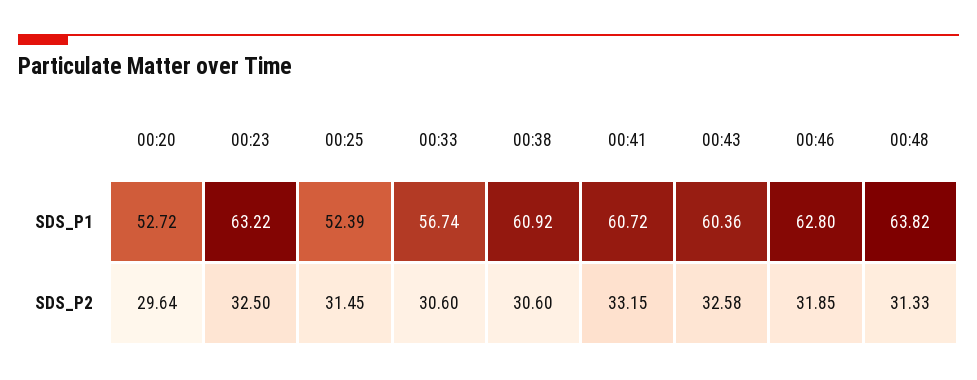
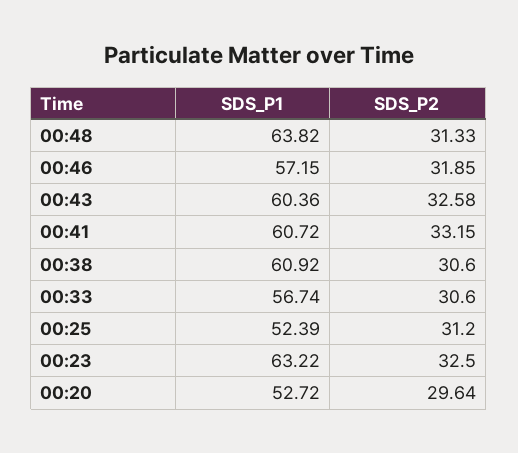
  {
    "00:20": {
      "SDS_P1": 52.72,
      "SDS_P2": 29.64
    },
    "00:23": {
      "SDS_P1": 63.22,
      "SDS_P2": 32.5
    },
    "00:25": {
      "SDS_P1": 52.39,
-     "SDS_P2": 31.45
+     "SDS_P2": 31.2
    },
    "00:33": {
      "SDS_P1": 56.74,
      "SDS_P2": 30.6
    },
    "00:38": {
      "SDS_P1": 60.92,
      "SDS_P2": 30.6
    },
    "00:41": {
      "SDS_P1": 60.72,
      "SDS_P2": 33.15
    },
    "00:43": {
      "SDS_P1": 60.36,
      "SDS_P2": 32.58
    },
    "00:46": {
-     "SDS_P1": 62.8,
+     "SDS_P1": 57.15,
      "SDS_P2": 31.85
    },
    "00:48": {
      "SDS_P1": 63.82,
      "SDS_P2": 31.33
    }
  }

